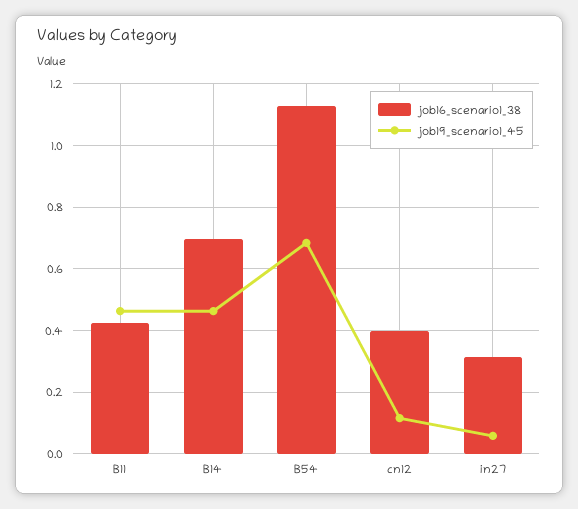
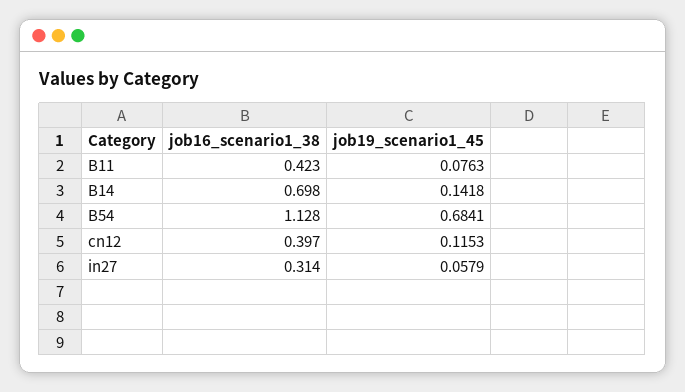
  {
    "job16_scenario1_38": {
      "B11": 0.423,
      "B14": 0.698,
      "B54": 1.128,
      "cn12": 0.397,
      "in27": 0.314
    },
    "job19_scenario1_45": {
-     "B11": 0.46,
+     "B11": 0.0763,
-     "B14": 0.46,
+     "B14": 0.1418,
      "B54": 0.6841,
      "cn12": 0.1153,
      "in27": 0.0579
    }
  }

